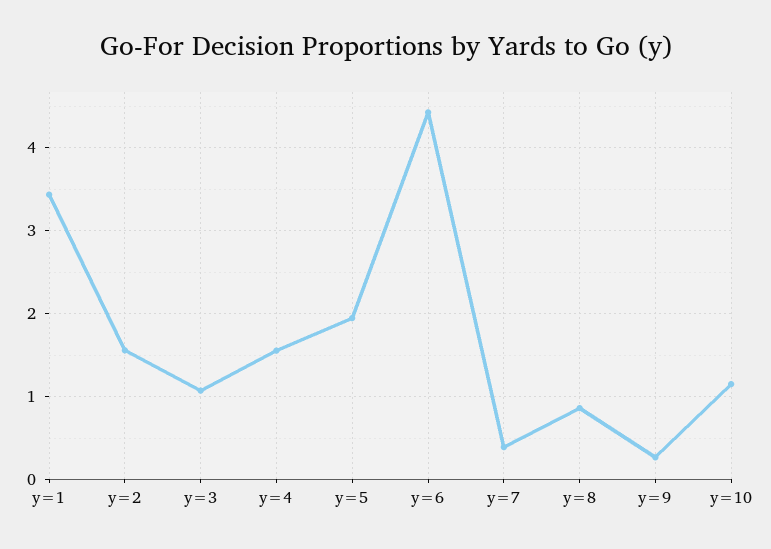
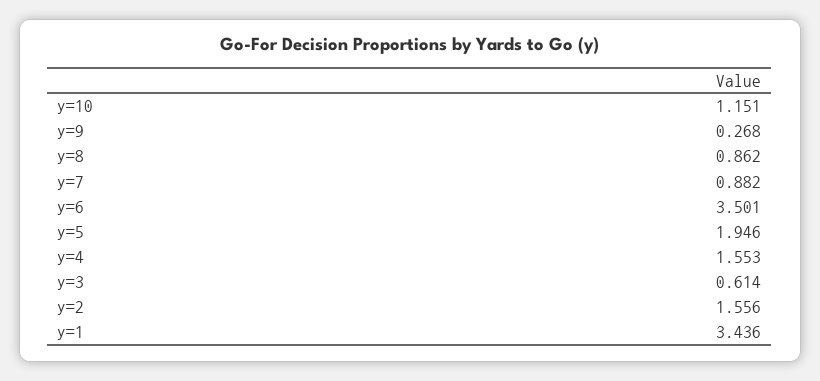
  {
    "y=1": 3.436,
    "y=2": 1.556,
-   "y=3": 1.1,
+   "y=3": 0.614,
    "y=4": 1.553,
    "y=5": 1.946,
-   "y=6": 4.4,
+   "y=6": 3.501,
-   "y=7": 0.4,
+   "y=7": 0.882,
    "y=8": 0.862,
    "y=9": 0.268,
    "y=10": 1.151
  }

